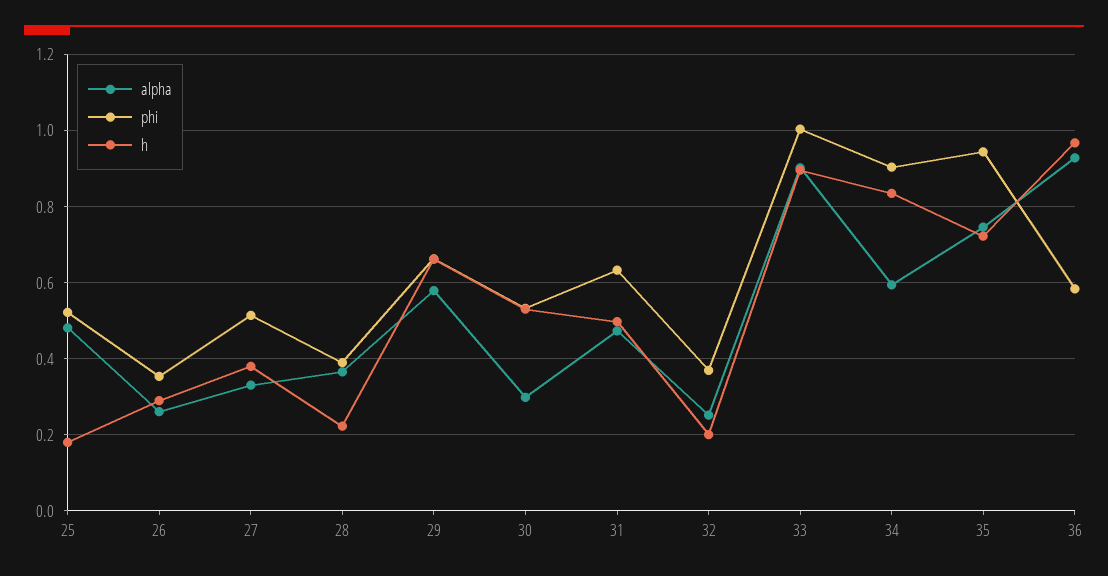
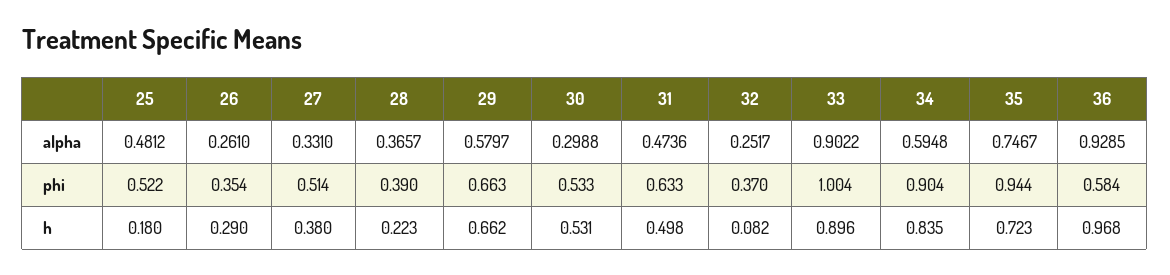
  {
    "alpha": {
      "25": 0.4812,
      "26": 0.261,
      "27": 0.331,
      "28": 0.3657,
      "29": 0.5797,
      "30": 0.2988,
      "31": 0.4736,
      "32": 0.2517,
      "33": 0.9022,
      "34": 0.5948,
      "35": 0.7467,
      "36": 0.9285
    },
    "phi": {
      "25": 0.522,
      "26": 0.354,
      "27": 0.514,
      "28": 0.39,
      "29": 0.663,
      "30": 0.533,
      "31": 0.633,
      "32": 0.37,
      "33": 1.004,
      "34": 0.904,
      "35": 0.944,
      "36": 0.584
    },
    "h": {
      "25": 0.18,
      "26": 0.29,
      "27": 0.38,
      "28": 0.223,
      "29": 0.662,
      "30": 0.531,
      "31": 0.498,
-     "32": 0.2,
+     "32": 0.082,
      "33": 0.896,
      "34": 0.835,
      "35": 0.723,
      "36": 0.968
    }
  }

